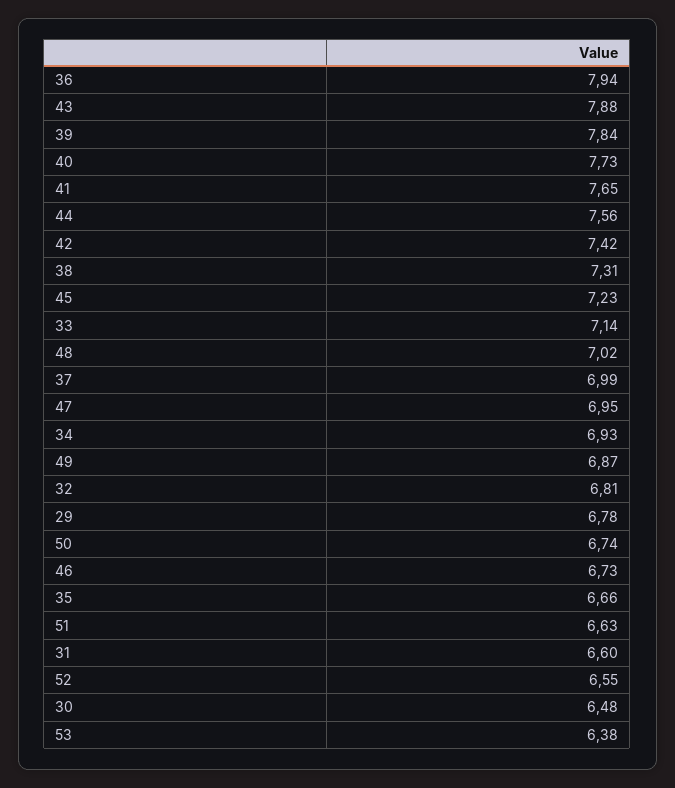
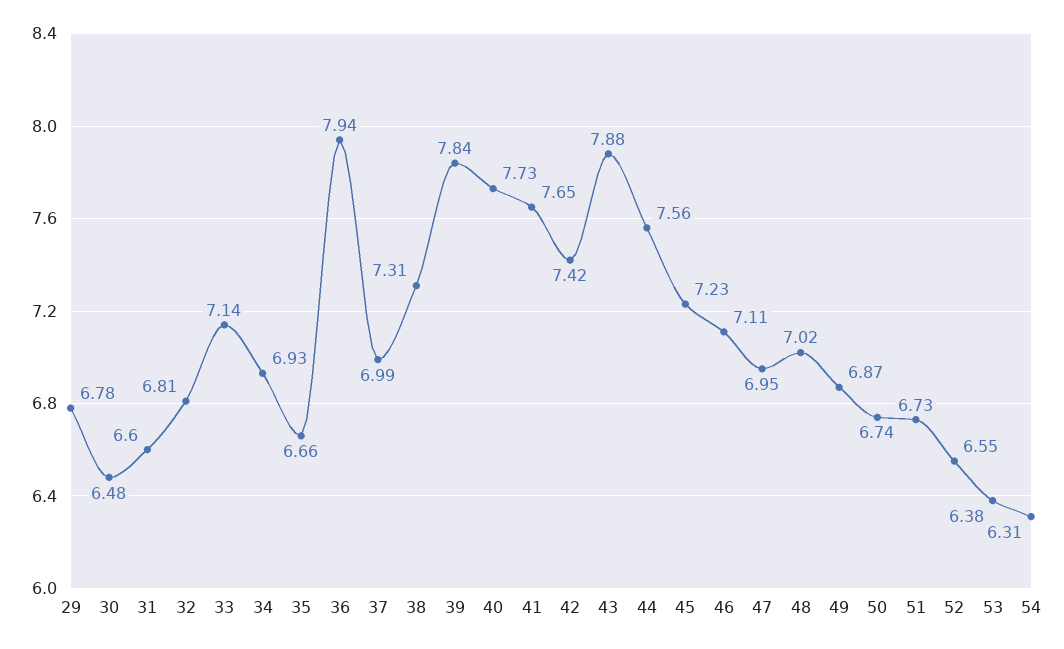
  {
    "36": 7.94,
    "43": 7.88,
    "39": 7.84,
    "40": 7.73,
    "41": 7.65,
    "44": 7.56,
    "42": 7.42,
    "38": 7.31,
    "45": 7.23,
    "33": 7.14,
    "48": 7.02,
    "37": 6.99,
    "47": 6.95,
    "34": 6.93,
    "49": 6.87,
    "32": 6.81,
    "29": 6.78,
    "50": 6.74,
-   "46": 6.73,
+   "46": 7.11,
    "35": 6.66,
-   "51": 6.63,
+   "51": 6.73,
    "31": 6.6,
    "52": 6.55,
    "30": 6.48,
-   "53": 6.38
+   "53": 6.38,
+   "54": 6.31
  }

